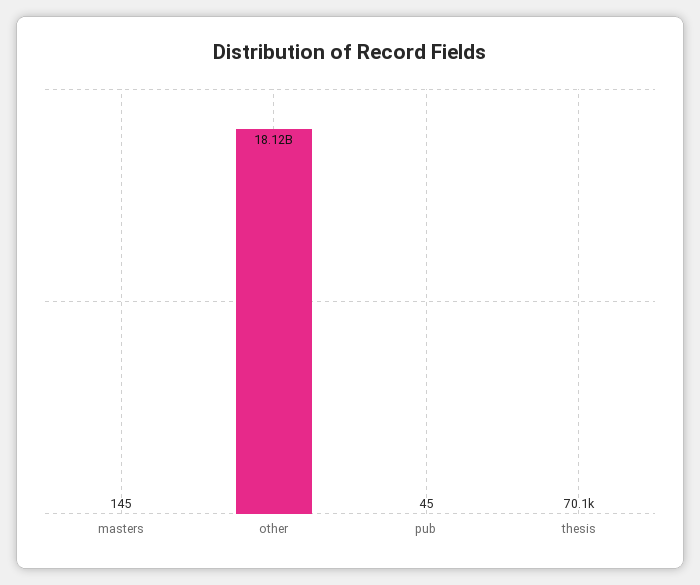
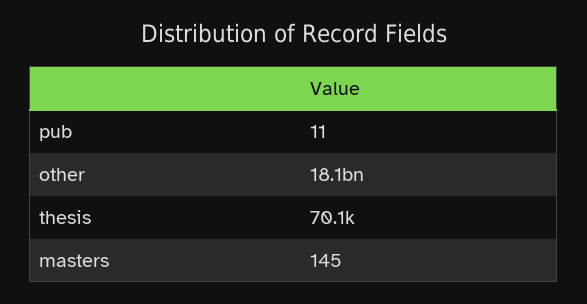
  {
    "masters": 145,
    "other": 18120000000,
-   "pub": 45,
+   "pub": 11,
    "thesis": 70100
  }

